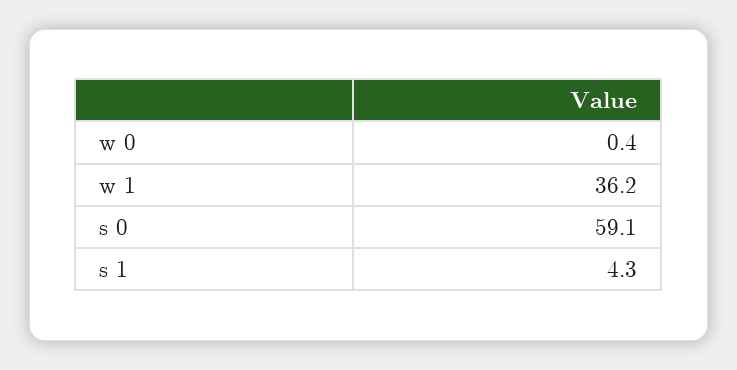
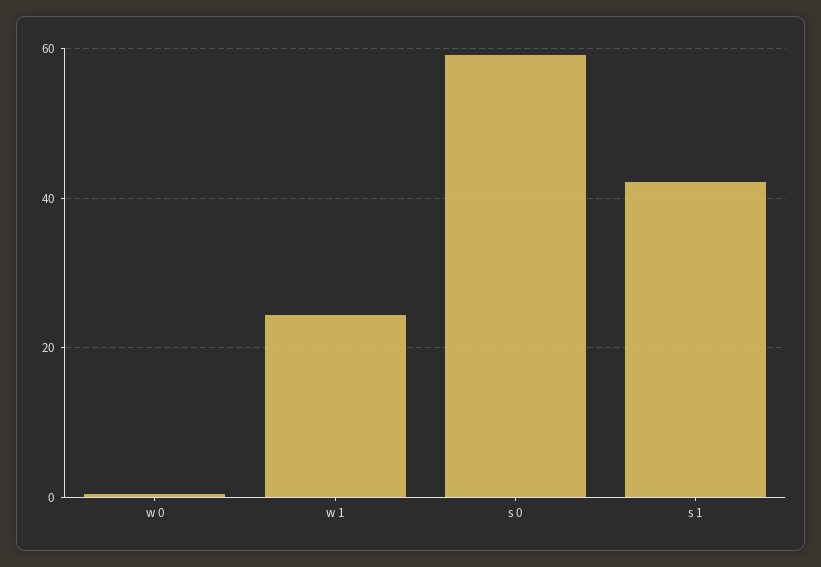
  {
    "w 0": 0.4,
-   "w 1": 36.2,
+   "w 1": 24,
    "s 0": 59.1,
-   "s 1": 4.3
+   "s 1": 42
  }

